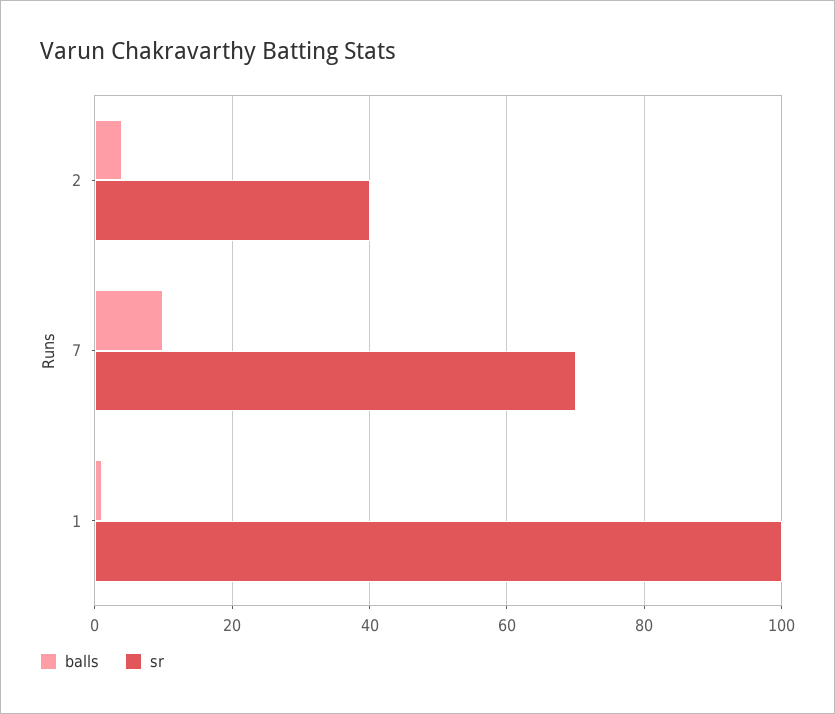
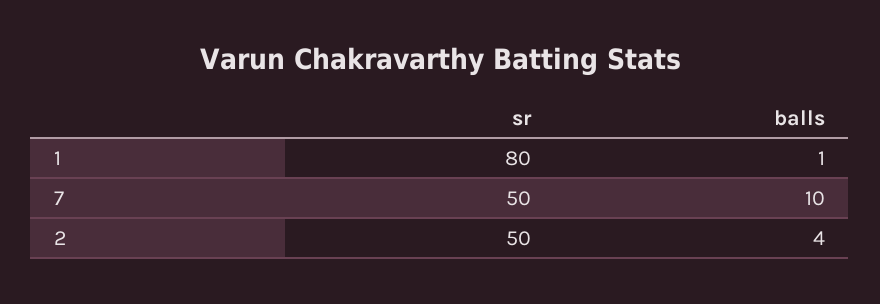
  {
    "balls": {
      "2": 4,
      "7": 10,
      "1": 1
    },
    "sr": {
-     "2": 40,
+     "2": 50,
-     "7": 70,
+     "7": 50,
-     "1": 100
+     "1": 80
    }
  }

